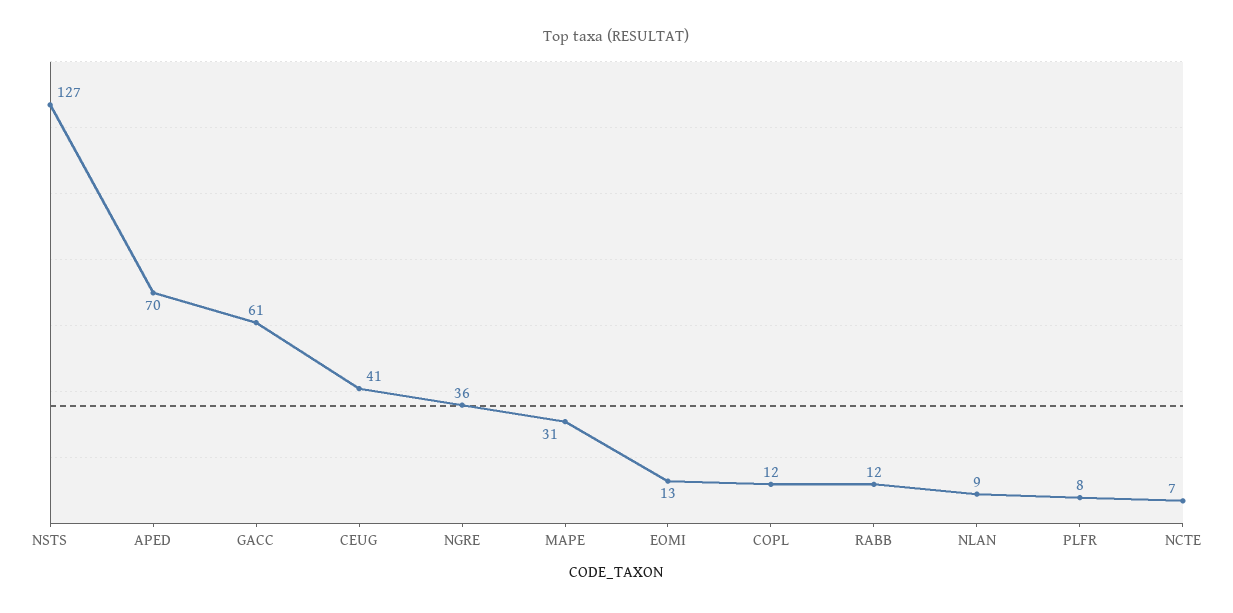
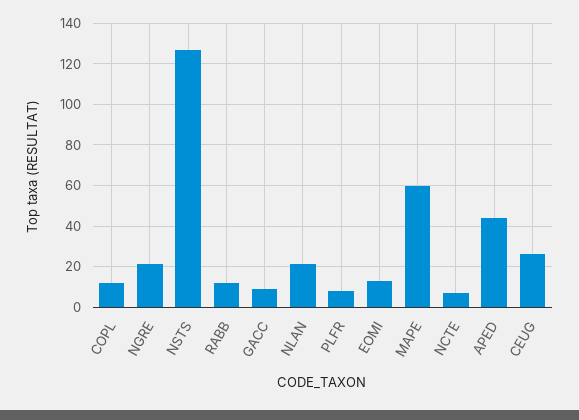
  {
    "NSTS": 127,
-   "APED": 70,
+   "APED": 45,
-   "GACC": 61,
+   "GACC": 10,
-   "CEUG": 41,
+   "CEUG": 25,
-   "NGRE": 36,
+   "NGRE": 20,
-   "MAPE": 31,
+   "MAPE": 60,
    "EOMI": 13,
    "COPL": 12,
    "RABB": 12,
-   "NLAN": 9,
+   "NLAN": 20,
    "PLFR": 8,
    "NCTE": 7
  }

